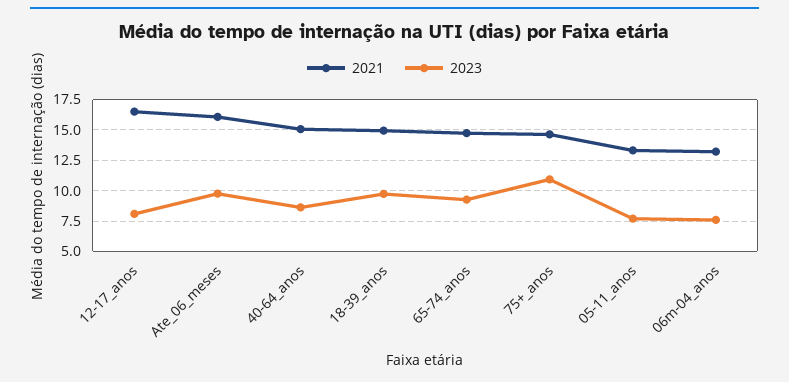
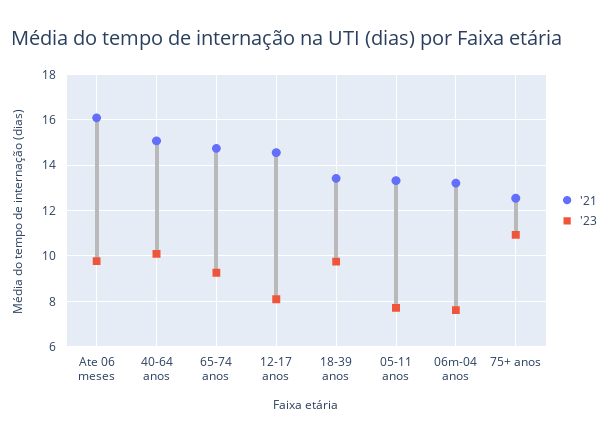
  {
    "2021": {
-     "12-17_anos": 16.5,
+     "12-17_anos": 14.5,
      "Ate_06_meses": 16,
      "40-64_anos": 15,
-     "18-39_anos": 15,
+     "18-39_anos": 13.5,
      "65-74_anos": 14.5,
-     "75+_anos": 14.5,
+     "75+_anos": 12.5,
      "05-11_anos": 13.5,
      "06m-04_anos": 13
    },
    "2023": {
      "12-17_anos": 8,
      "Ate_06_meses": 10,
-     "40-64_anos": 8.5,
+     "40-64_anos": 10,
      "18-39_anos": 10,
      "65-74_anos": 9.5,
      "75+_anos": 11,
      "05-11_anos": 7.5,
      "06m-04_anos": 7.5
    }
  }

